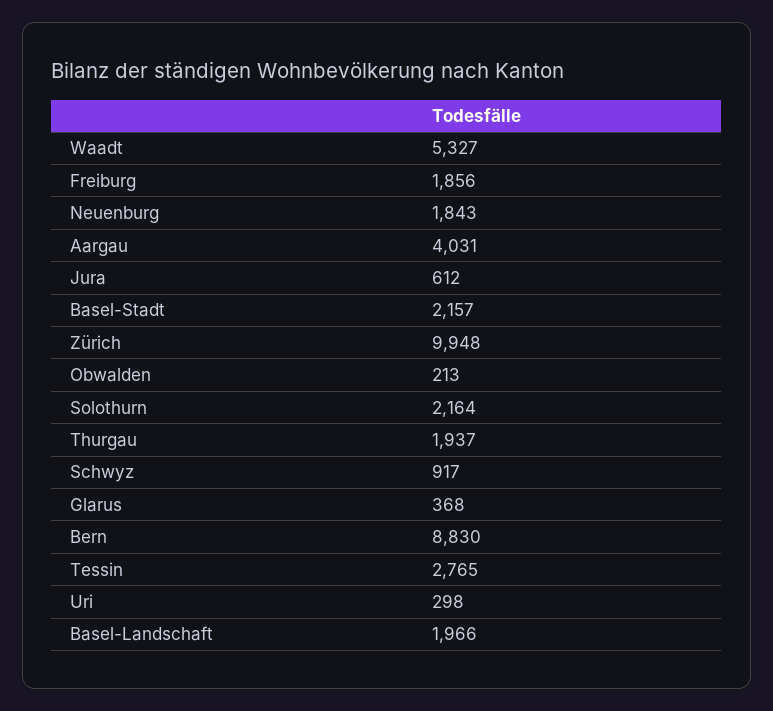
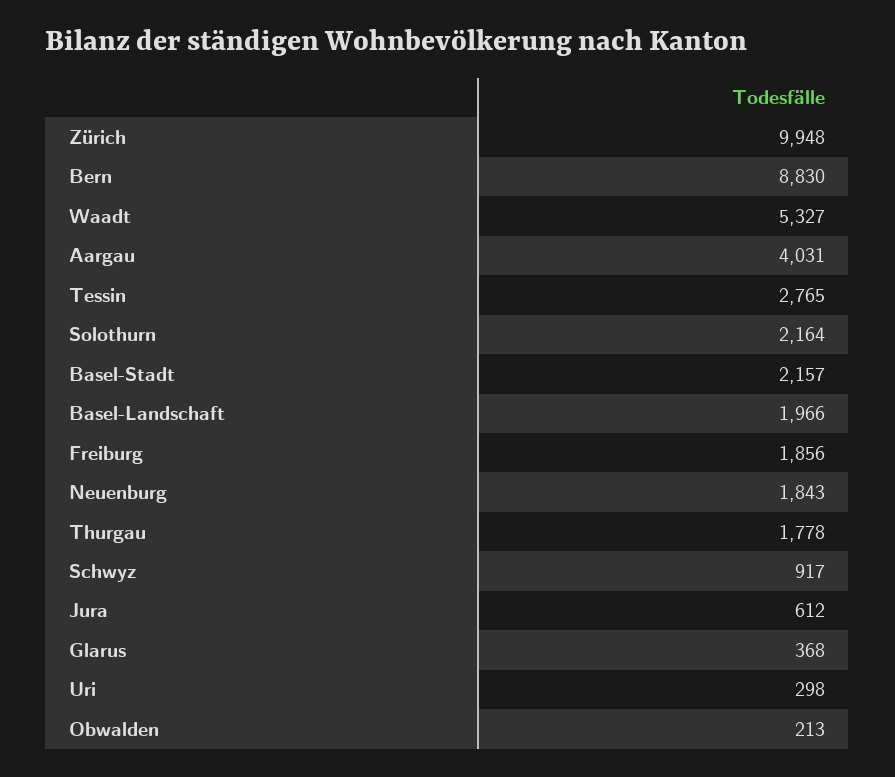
  {
    "Waadt": 5327,
    "Freiburg": 1856,
    "Neuenburg": 1843,
    "Aargau": 4031,
    "Jura": 612,
    "Basel-Stadt": 2157,
    "Zürich": 9948,
    "Obwalden": 213,
    "Solothurn": 2164,
-   "Thurgau": 1937,
+   "Thurgau": 1778,
    "Schwyz": 917,
    "Glarus": 368,
    "Bern": 8830,
    "Tessin": 2765,
    "Uri": 298,
    "Basel-Landschaft": 1966
  }

